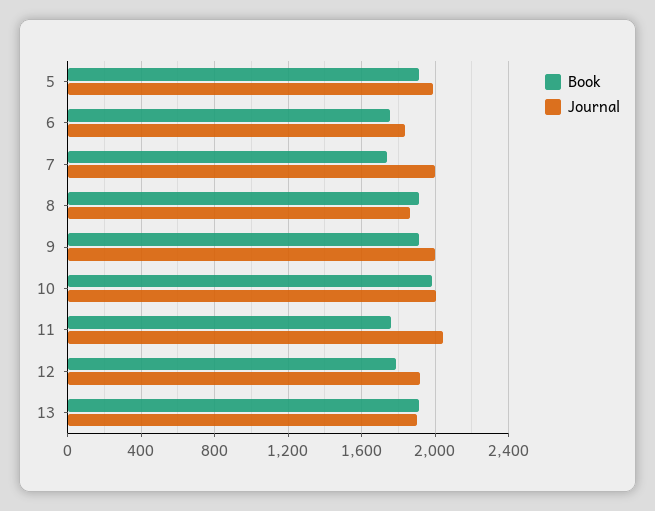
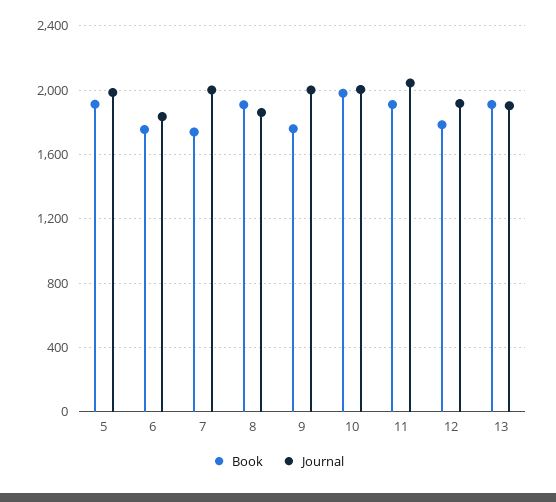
  {
    "Book": {
      "5": 1900,
      "6": 1750,
      "7": 1750,
      "8": 1900,
-     "9": 1900,
+     "9": 1750,
      "10": 2000,
-     "11": 1750,
+     "11": 1900,
      "12": 1800,
      "13": 1900
    },
    "Journal": {
      "5": 2000,
      "6": 1850,
      "7": 2000,
      "8": 1850,
      "9": 2000,
      "10": 2000,
      "11": 2050,
      "12": 1900,
      "13": 1900
    }
  }

